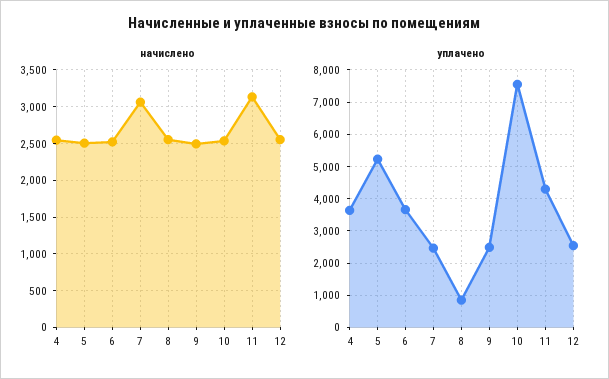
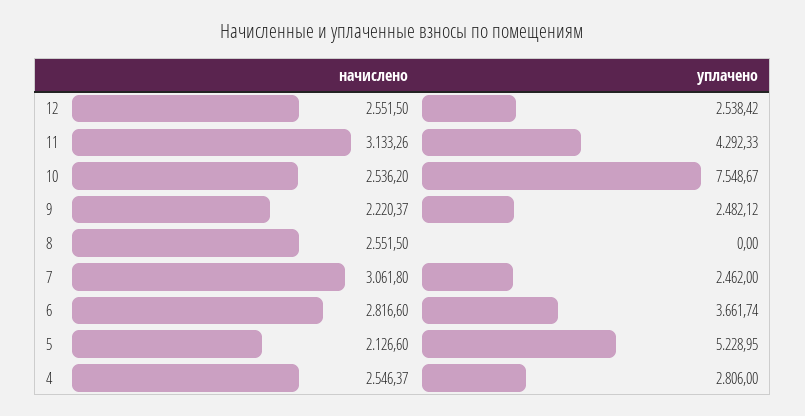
  {
    "начислено": {
      "4": 2546.37,
-     "5": 2500,
+     "5": 2126.6,
-     "6": 2500,
+     "6": 2816.6,
      "7": 3061.8,
      "8": 2551.5,
-     "9": 2500,
+     "9": 2220.37,
      "10": 2536.2,
      "11": 3133.26,
      "12": 2551.5
    },
    "уплачено": {
-     "4": 3600,
+     "4": 2806,
      "5": 5228.95,
      "6": 3661.74,
      "7": 2462,
-     "8": 800,
+     "8": 0,
      "9": 2482.12,
      "10": 7548.67,
      "11": 4292.33,
      "12": 2538.42
    }
  }

